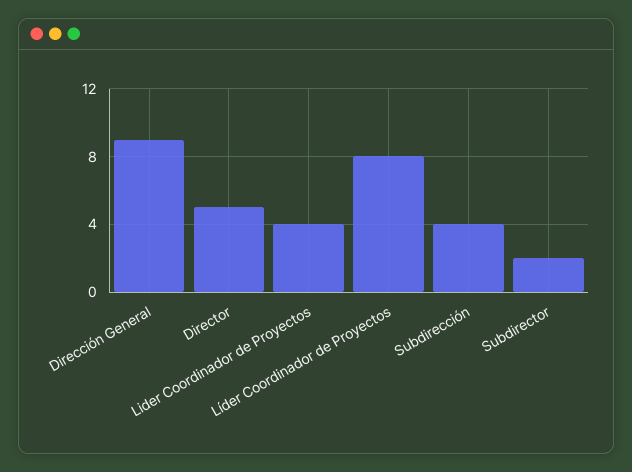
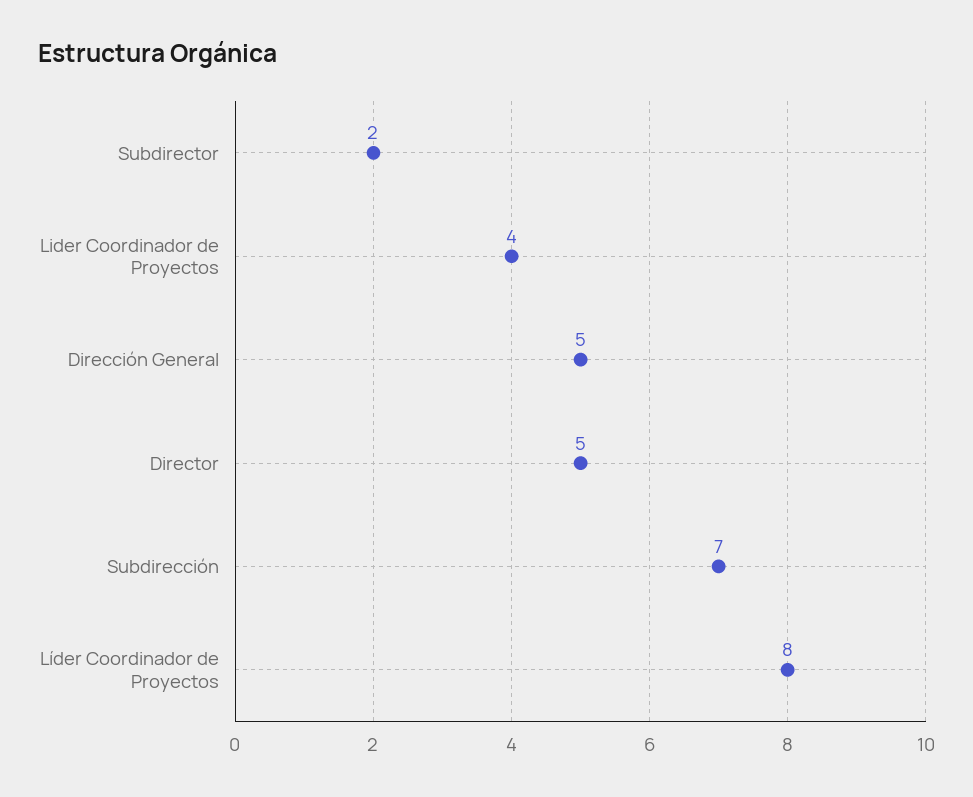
  {
-   "Dirección General": 9,
+   "Dirección General": 5,
    "Director": 5,
    "Lider Coordinador de Proyectos": 4,
    "Líder Coordinador de Proyectos": 8,
-   "Subdirección": 4,
+   "Subdirección": 7,
    "Subdirector": 2
  }

